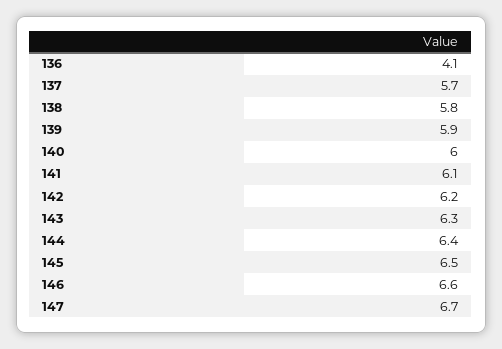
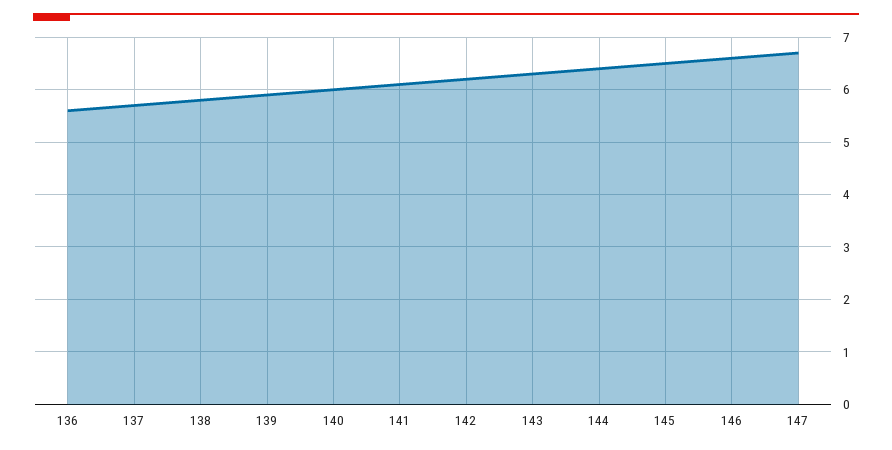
  {
-   "136": 4.1,
+   "136": 5.5,
    "137": 5.7,
    "138": 5.8,
    "139": 5.9,
    "140": 6,
    "141": 6.1,
    "142": 6.2,
    "143": 6.3,
    "144": 6.4,
    "145": 6.5,
    "146": 6.6,
    "147": 6.7
  }

